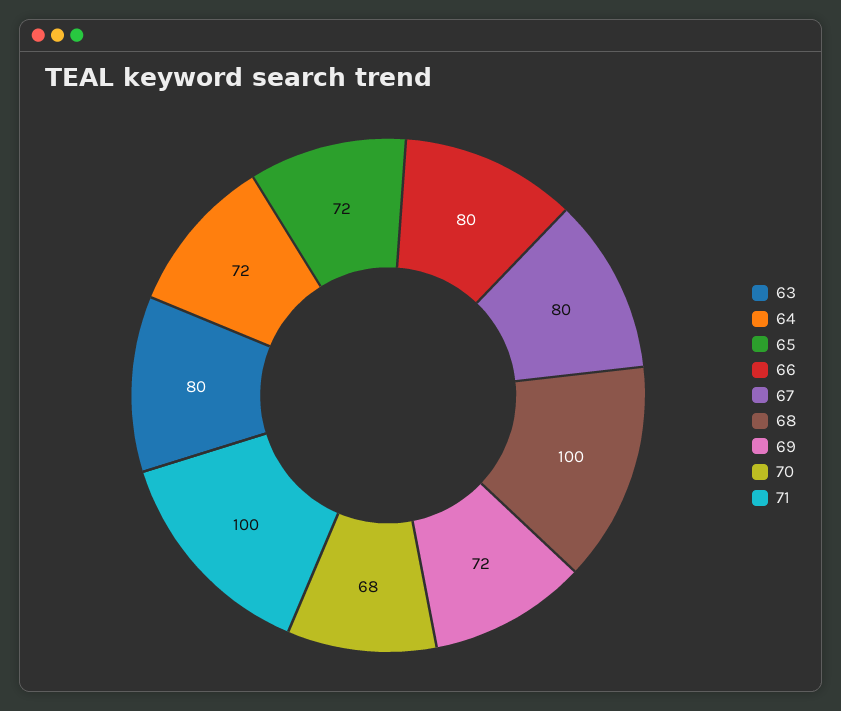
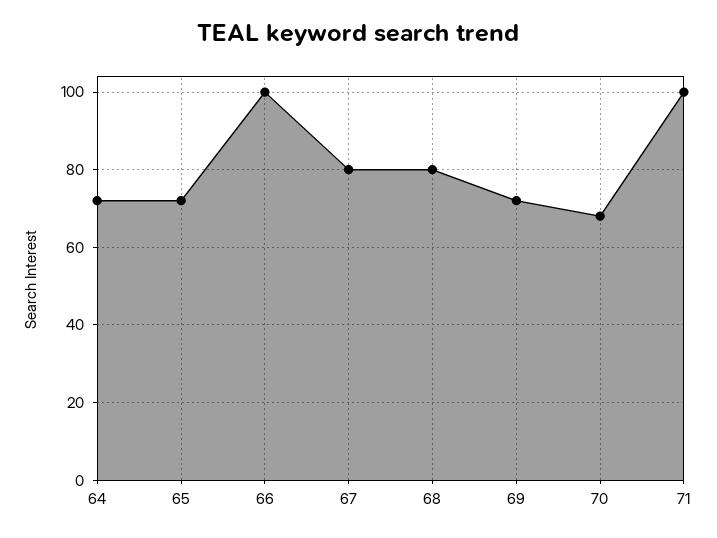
  {
-   "63": 80,
    "64": 72,
    "65": 72,
-   "66": 80,
+   "66": 100,
    "67": 80,
-   "68": 100,
+   "68": 80,
    "69": 72,
    "70": 68,
    "71": 100
  }

